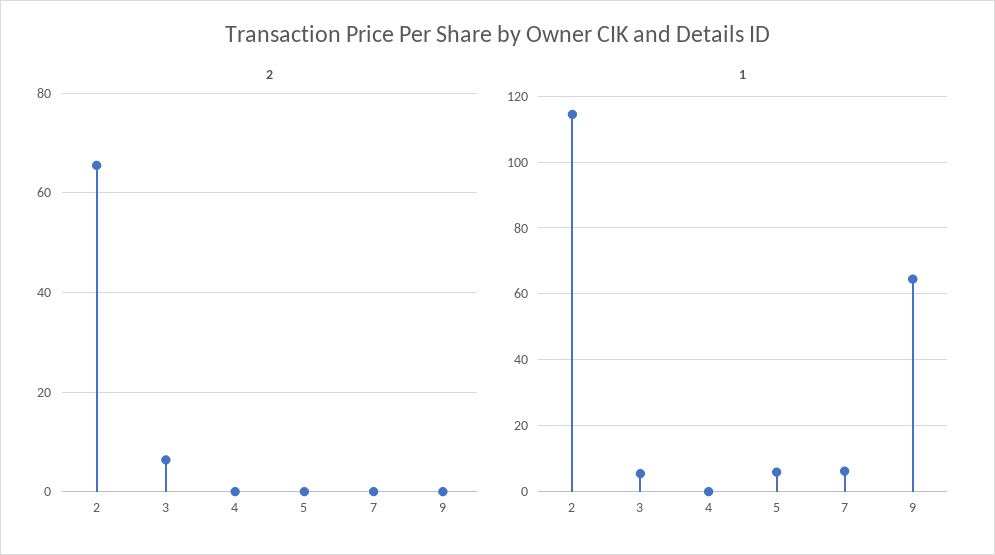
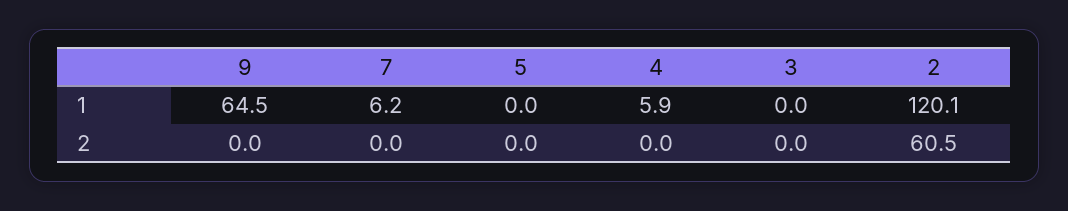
  {
    "2": {
-     "2": 66,
+     "2": 60.5,
-     "3": 6,
+     "3": 0,
      "4": 0,
      "5": 0,
      "7": 0,
      "9": 0
    },
    "1": {
-     "2": 114,
+     "2": 120.1,
-     "3": 6,
+     "3": 0,
-     "4": 0,
+     "4": 5.9,
-     "5": 6,
+     "5": 0,
      "7": 6.2,
      "9": 64.5
    }
  }

